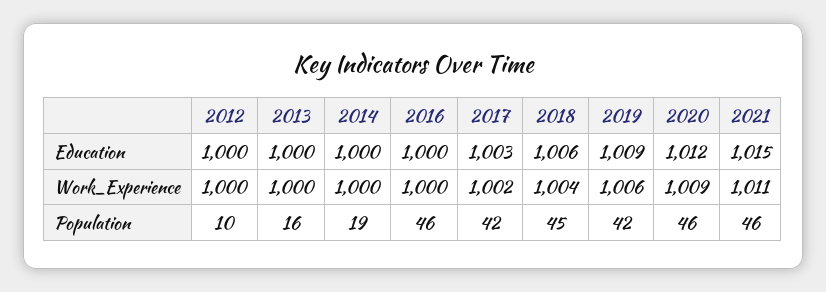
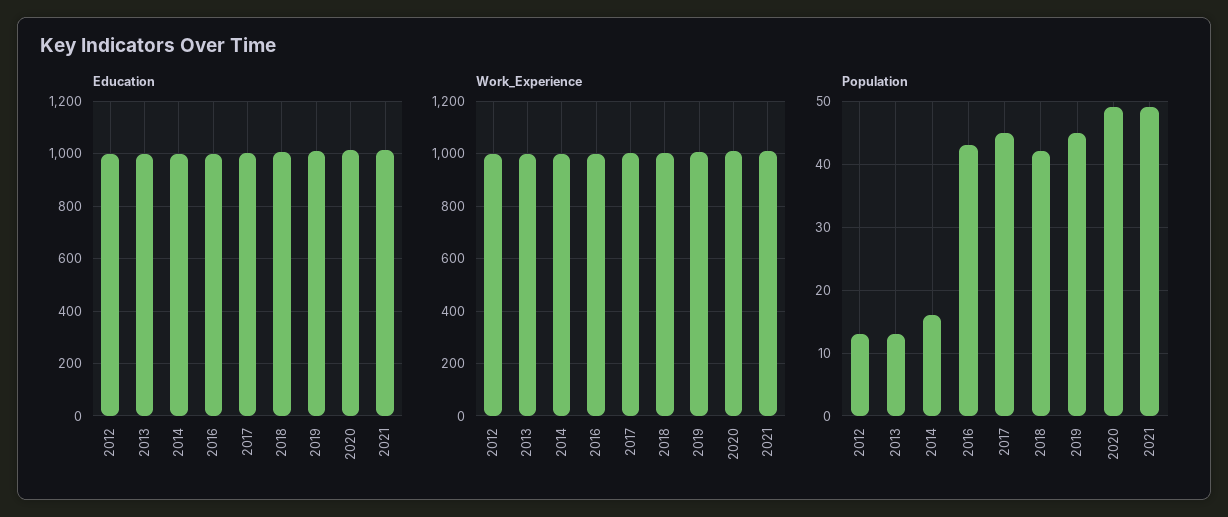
  {
    "Education": {
      "2012": 1000,
      "2013": 1000,
      "2014": 1000,
      "2016": 1000,
      "2017": 1003,
      "2018": 1006,
      "2019": 1009,
      "2020": 1012,
      "2021": 1015
    },
    "Work_Experience": {
      "2012": 1000,
      "2013": 1000,
      "2014": 1000,
      "2016": 1000,
      "2017": 1002,
      "2018": 1004,
      "2019": 1006,
      "2020": 1009,
      "2021": 1011
    },
    "Population": {
-     "2012": 10,
+     "2012": 13,
-     "2013": 16,
+     "2013": 13,
-     "2014": 19,
+     "2014": 16,
-     "2016": 46,
+     "2016": 43,
-     "2017": 42,
+     "2017": 45,
-     "2018": 45,
+     "2018": 42,
-     "2019": 42,
+     "2019": 45,
-     "2020": 46,
+     "2020": 49,
-     "2021": 46
+     "2021": 49
    }
  }

